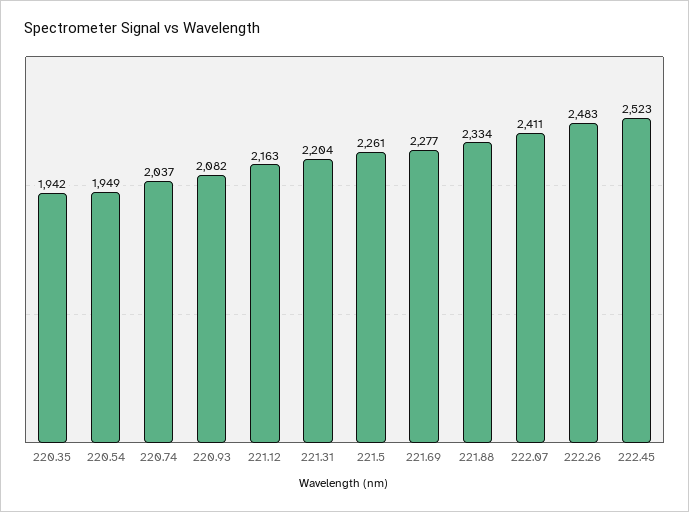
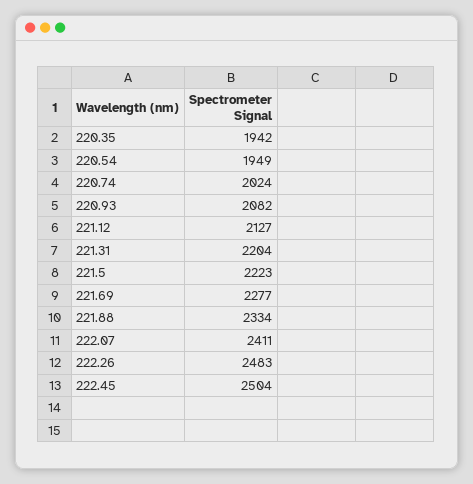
  {
    "220.35": 1942,
    "220.54": 1949,
-   "220.74": 2037,
+   "220.74": 2024,
    "220.93": 2082,
-   "221.12": 2163,
+   "221.12": 2127,
    "221.31": 2204,
-   "221.5": 2261,
+   "221.5": 2223,
    "221.69": 2277,
    "221.88": 2334,
    "222.07": 2411,
    "222.26": 2483,
-   "222.45": 2523
+   "222.45": 2504
  }

